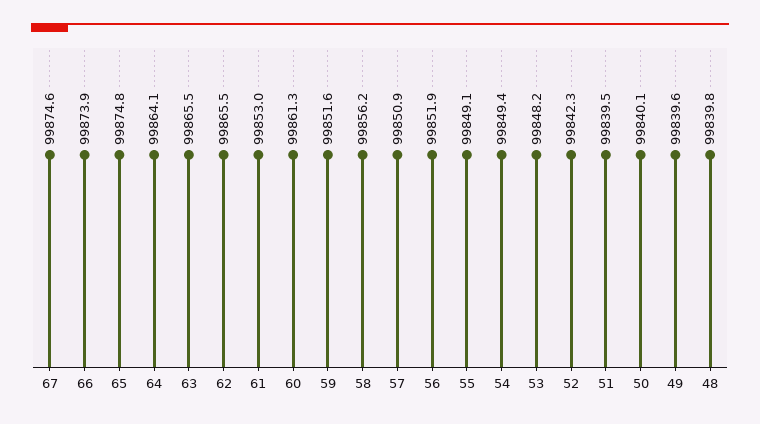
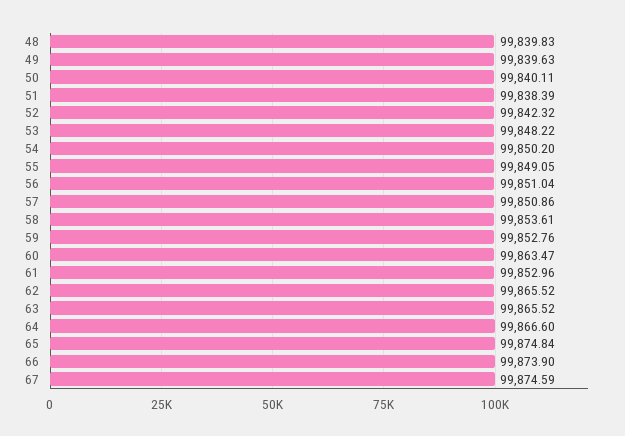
  {
    "67": 99874.59,
    "66": 99873.9,
    "65": 99874.84,
-   "64": 99864.1,
+   "64": 99866.6,
    "63": 99865.52,
    "62": 99865.52,
    "61": 99852.96,
-   "60": 99861.3,
+   "60": 99863.47,
-   "59": 99851.6,
+   "59": 99852.76,
-   "58": 99856.2,
+   "58": 99853.61,
    "57": 99850.86,
-   "56": 99851.9,
+   "56": 99851.04,
    "55": 99849.05,
-   "54": 99849.4,
+   "54": 99850.2,
    "53": 99848.22,
    "52": 99842.32,
-   "51": 99839.5,
+   "51": 99838.39,
    "50": 99840.11,
    "49": 99839.63,
    "48": 99839.83
  }

